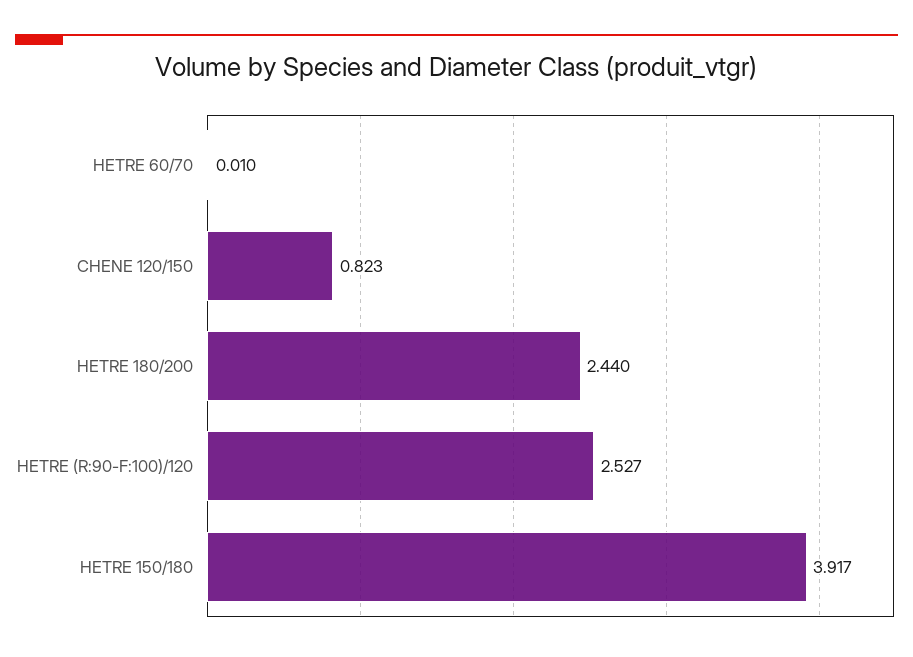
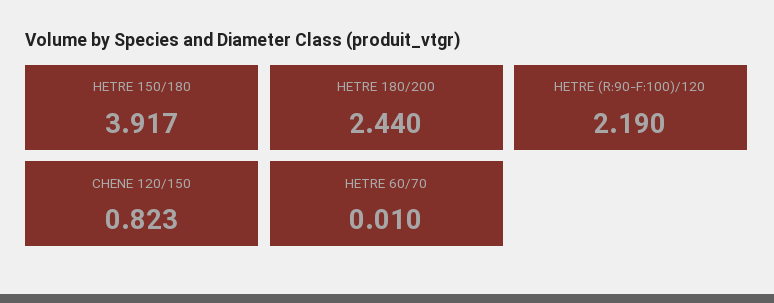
  {
    "HETRE 60/70": 0.01,
    "CHENE 120/150": 0.823,
    "HETRE 180/200": 2.44,
-   "HETRE (R:90-F:100)/120": 2.527,
+   "HETRE (R:90-F:100)/120": 2.19,
    "HETRE 150/180": 3.917
  }

